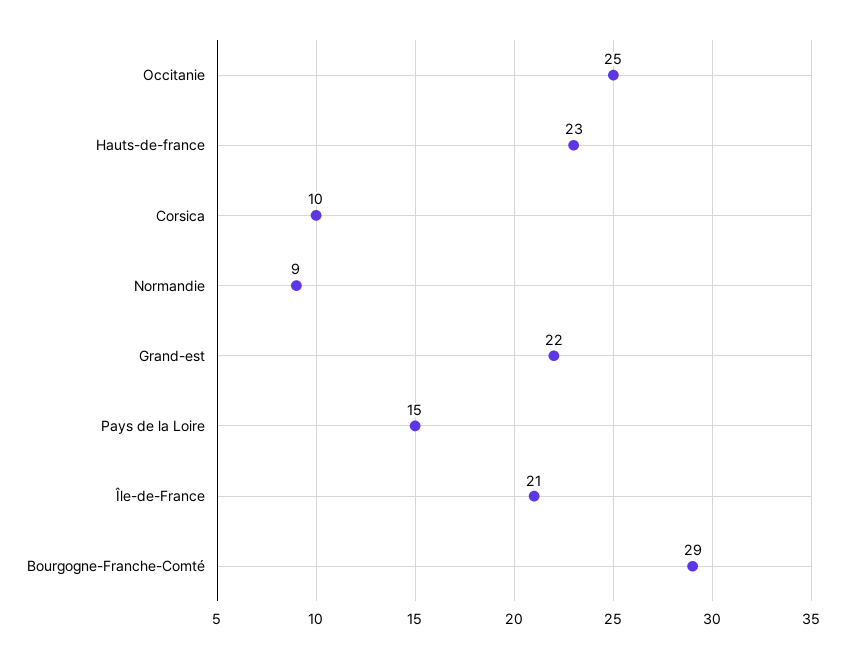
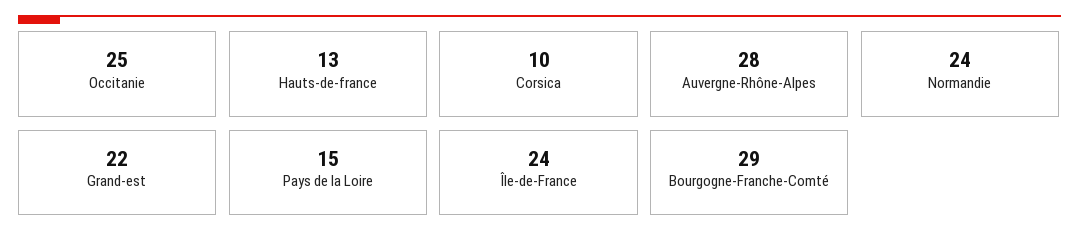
  {
    "Occitanie": 25,
-   "Hauts-de-france": 23,
+   "Hauts-de-france": 13,
    "Corsica": 10,
-   "Normandie": 9,
+   "Normandie": 24,
    "Grand-est": 22,
    "Pays de la Loire": 15,
-   "Île-de-France": 21,
+   "Île-de-France": 24,
-   "Bourgogne-Franche-Comté": 29
+   "Bourgogne-Franche-Comté": 29,
+   "Auvergne-Rhône-Alpes": 28
  }

